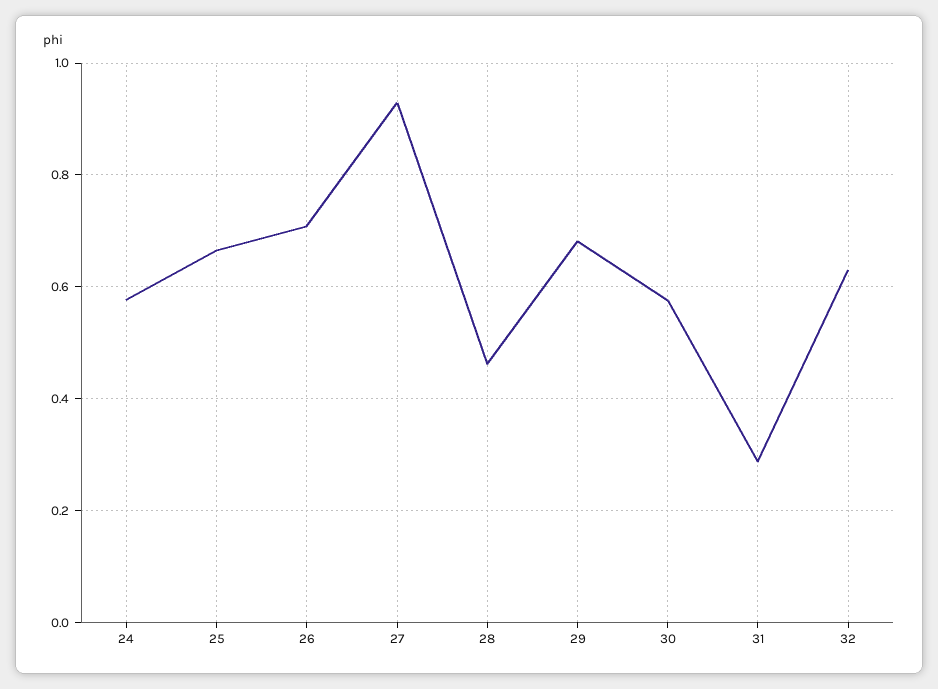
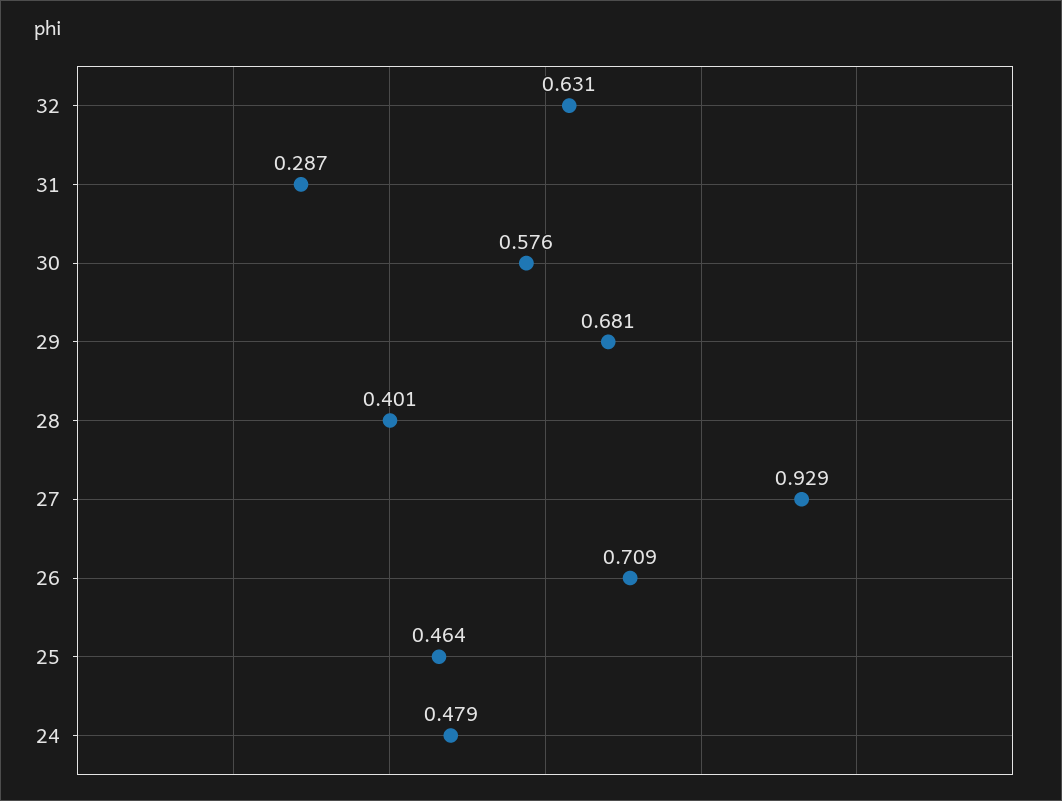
  {
-   "24": 0.58,
+   "24": 0.479,
-   "25": 0.66,
+   "25": 0.464,
    "26": 0.709,
    "27": 0.929,
-   "28": 0.46,
+   "28": 0.401,
    "29": 0.681,
    "30": 0.576,
    "31": 0.287,
    "32": 0.631
  }

